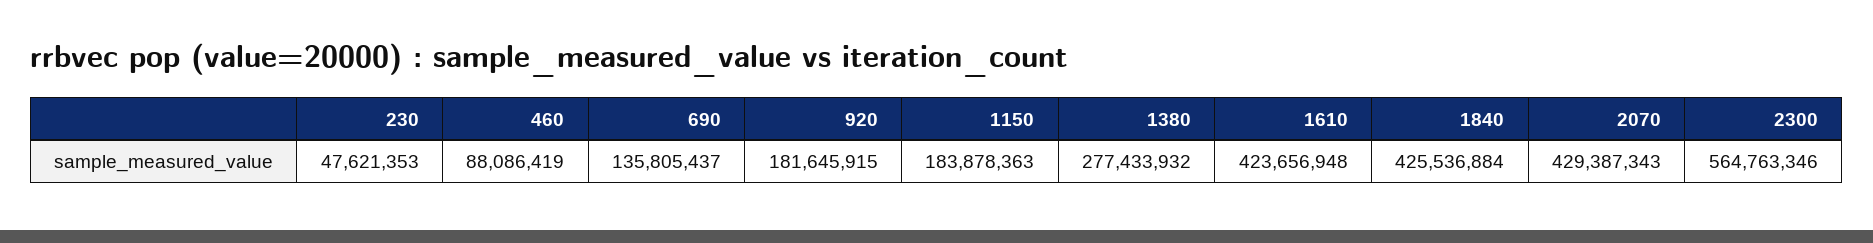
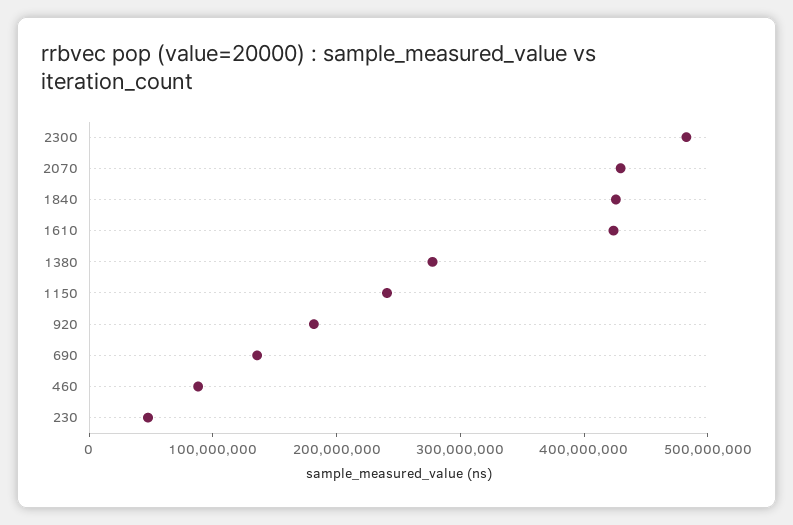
  {
    "230": 47621353,
    "460": 88086419,
    "690": 135805437,
    "920": 181645915,
-   "1150": 183878363,
+   "1150": 240000000,
    "1380": 277433932,
    "1610": 423656948,
    "1840": 425536884,
    "2070": 429387343,
-   "2300": 564763346
+   "2300": 480000000
  }

